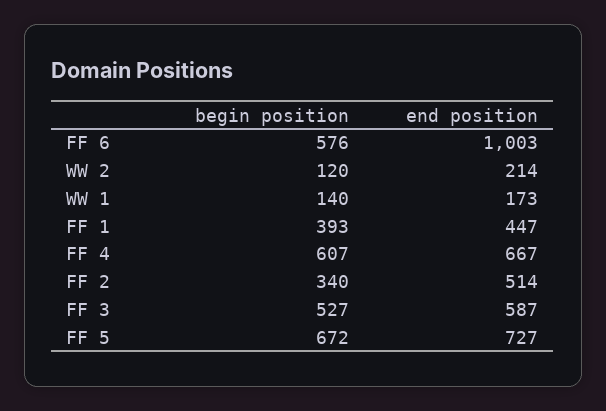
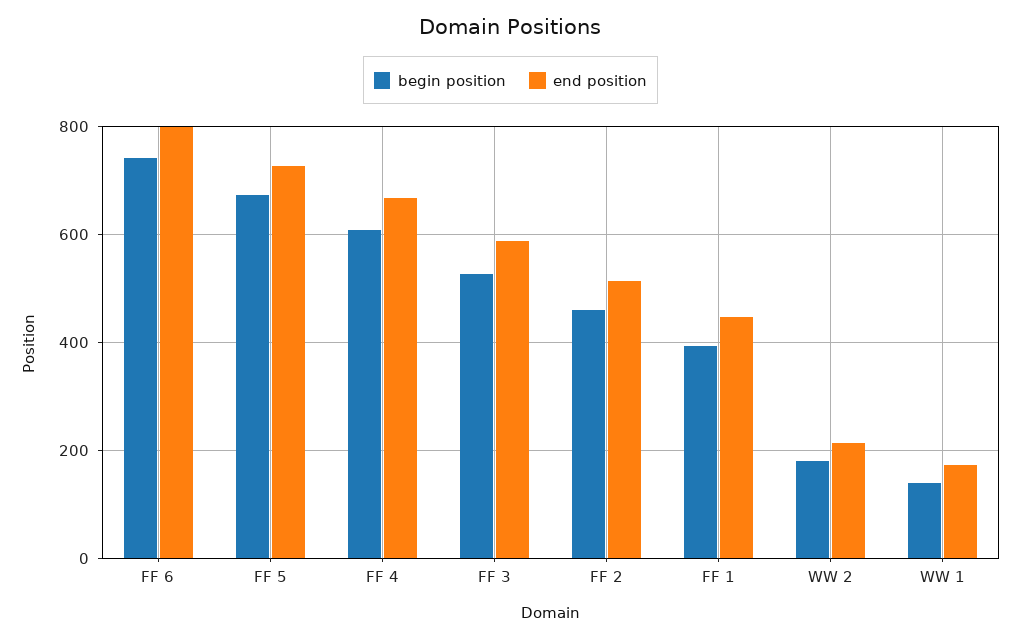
  {
    "begin position": {
-     "FF 6": 576,
+     "FF 6": 740,
-     "WW 2": 120,
+     "WW 2": 180,
      "WW 1": 140,
      "FF 1": 393,
      "FF 4": 607,
-     "FF 2": 340,
+     "FF 2": 460,
      "FF 3": 527,
      "FF 5": 672
    },
    "end position": {
-     "FF 6": 1003,
+     "FF 6": 800,
      "WW 2": 214,
      "WW 1": 173,
      "FF 1": 447,
      "FF 4": 667,
      "FF 2": 514,
      "FF 3": 587,
      "FF 5": 727
    }
  }

